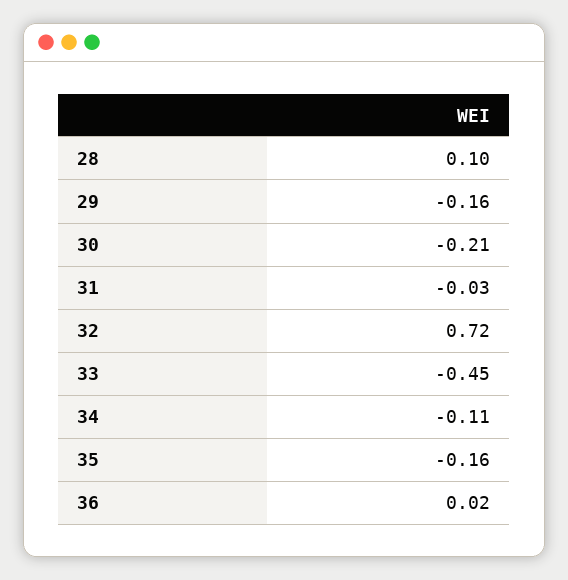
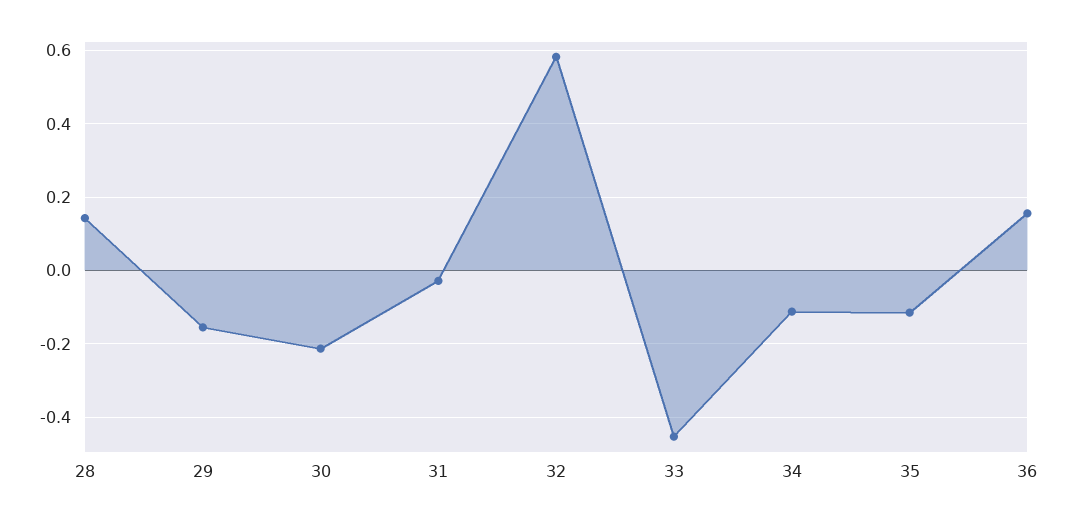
  {
-   "28": 0.1,
+   "28": 0.14,
    "29": -0.16,
    "30": -0.21,
    "31": -0.03,
-   "32": 0.72,
+   "32": 0.58,
    "33": -0.45,
    "34": -0.11,
-   "35": -0.16,
+   "35": -0.12,
-   "36": 0.02
+   "36": 0.16
  }

